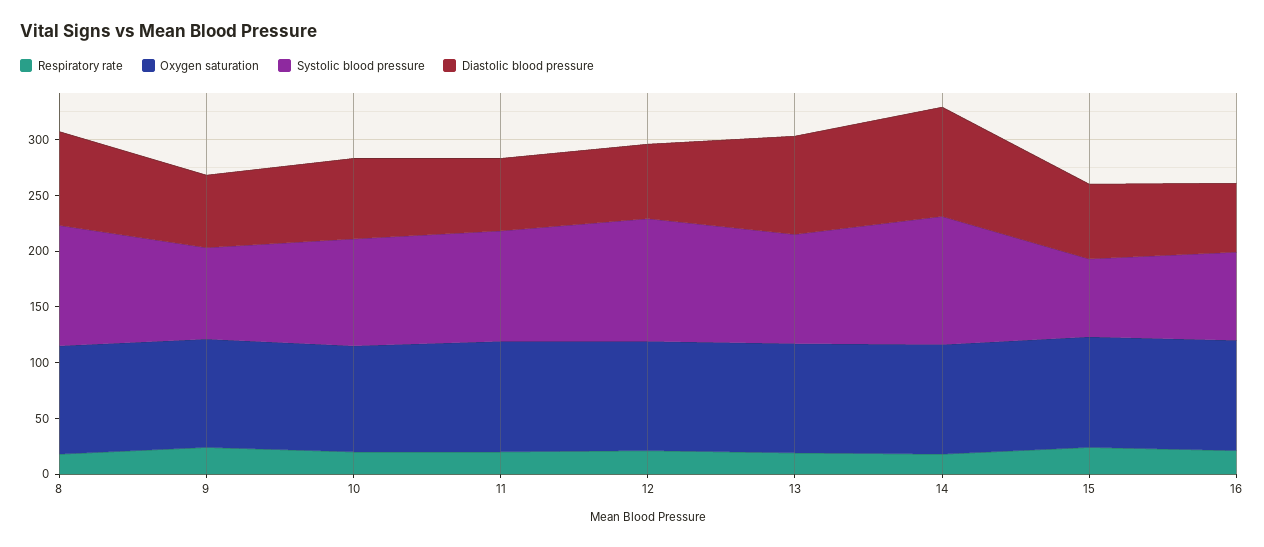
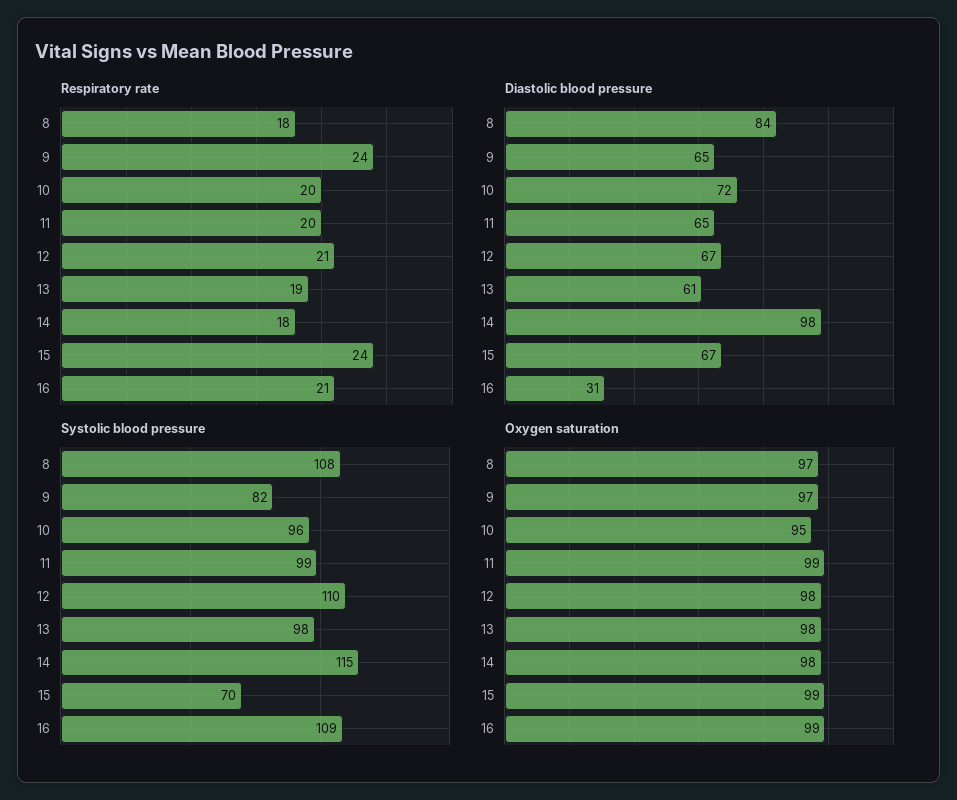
  {
    "Respiratory rate": {
      "8": 18,
      "9": 24,
      "10": 20,
      "11": 20,
      "12": 21,
      "13": 19,
      "14": 18,
      "15": 24,
      "16": 21
    },
    "Oxygen saturation": {
      "8": 97,
      "9": 97,
      "10": 95,
      "11": 99,
      "12": 98,
      "13": 98,
      "14": 98,
      "15": 99,
      "16": 99
    },
    "Systolic blood pressure": {
      "8": 108,
      "9": 82,
      "10": 96,
      "11": 99,
      "12": 110,
      "13": 98,
      "14": 115,
      "15": 70,
-     "16": 80
+     "16": 109
    },
    "Diastolic blood pressure": {
      "8": 84,
      "9": 65,
      "10": 72,
      "11": 65,
      "12": 67,
-     "13": 90,
+     "13": 61,
      "14": 98,
      "15": 67,
-     "16": 60
+     "16": 31
    }
  }

